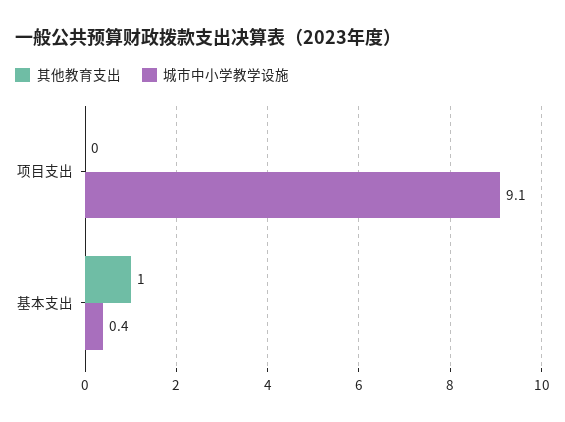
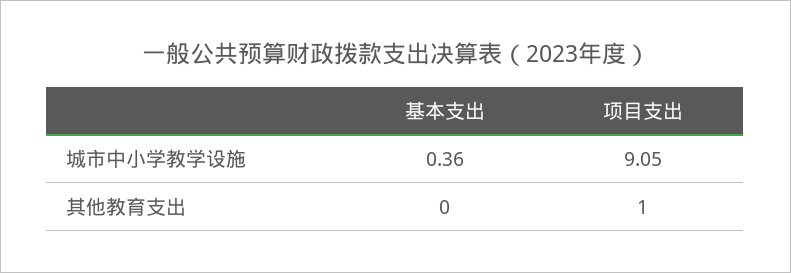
  {
    "其他教育支出": {
-     "项目支出": 0,
+     "项目支出": 1,
-     "基本支出": 1
+     "基本支出": 0
    },
    "城市中小学教学设施": {
      "项目支出": 9.05,
      "基本支出": 0.36
    }
  }

